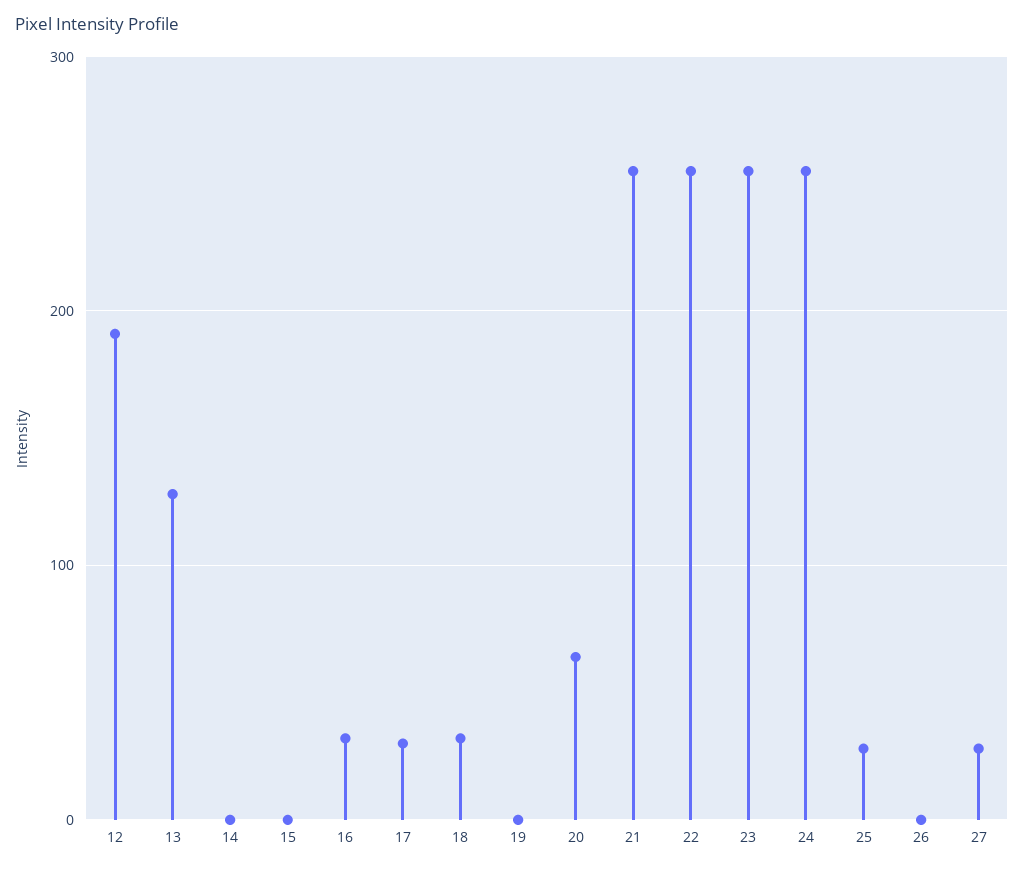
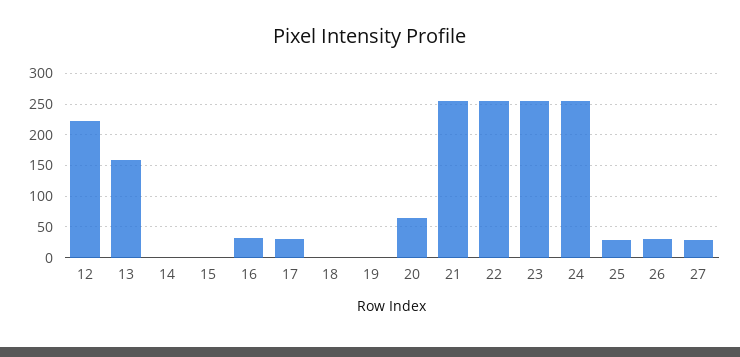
  {
-   "12": 190,
+   "12": 220,
-   "13": 130,
+   "13": 160,
    "14": 0,
    "15": 0,
    "16": 30,
    "17": 30,
-   "18": 30,
+   "18": 0,
    "19": 0,
    "20": 60,
    "21": 260,
    "22": 260,
    "23": 260,
    "24": 260,
    "25": 30,
-   "26": 0,
+   "26": 30,
    "27": 30
  }

